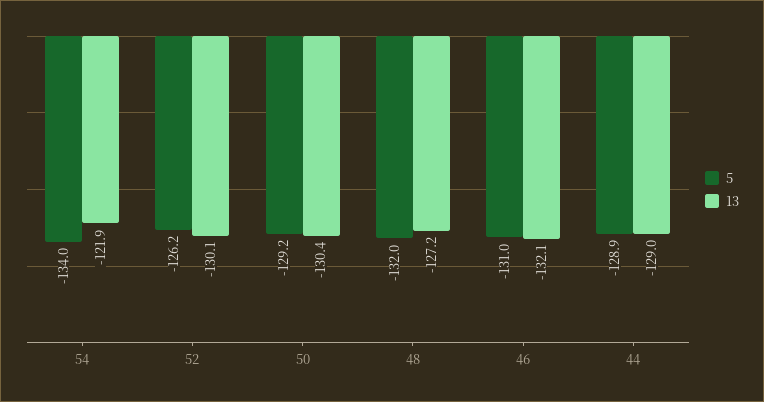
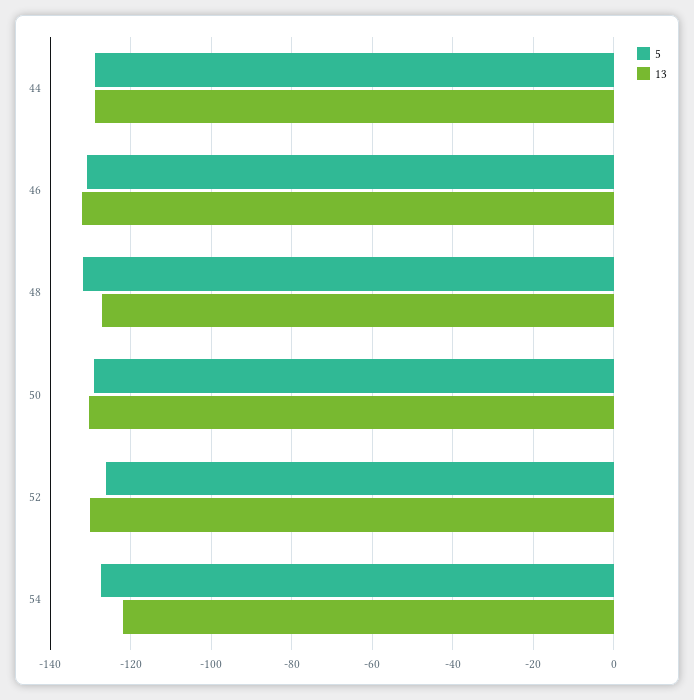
  {
    "5": {
-     "54": -134,
+     "54": -128,
      "52": -126.2,
      "50": -129.2,
      "48": -132,
      "46": -131,
      "44": -128.9
    },
    "13": {
      "54": -121.9,
      "52": -130.1,
      "50": -130.4,
      "48": -127.2,
      "46": -132.1,
      "44": -129
    }
  }

